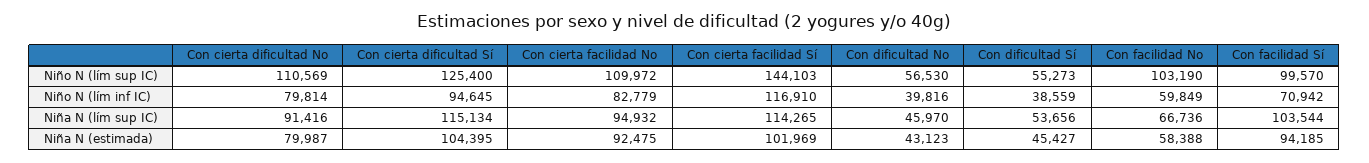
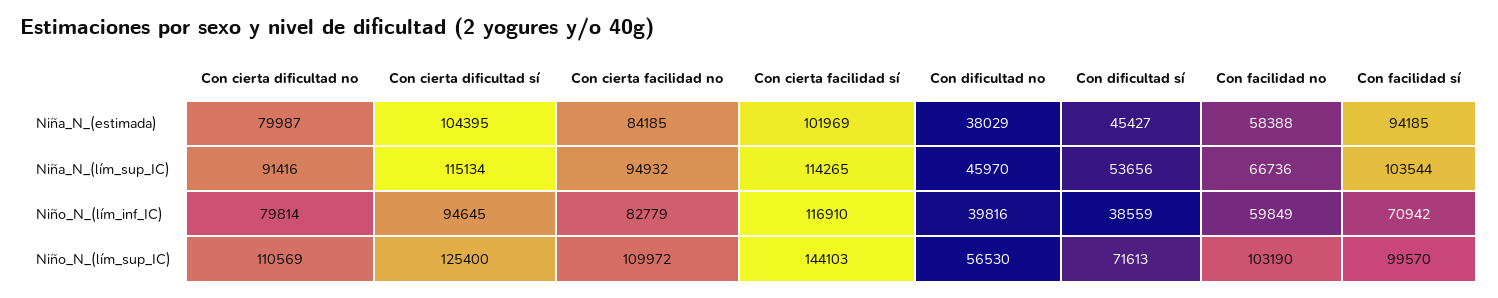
  {
    "Con cierta dificultad No": {
      "Niño N (lím sup IC)": 110569,
      "Niño N (lím inf IC)": 79814,
      "Niña N (lím sup IC)": 91416,
      "Niña N (estimada)": 79987
    },
    "Con cierta dificultad Sí": {
      "Niño N (lím sup IC)": 125400,
      "Niño N (lím inf IC)": 94645,
      "Niña N (lím sup IC)": 115134,
      "Niña N (estimada)": 104395
    },
    "Con cierta facilidad No": {
      "Niño N (lím sup IC)": 109972,
      "Niño N (lím inf IC)": 82779,
      "Niña N (lím sup IC)": 94932,
-     "Niña N (estimada)": 92475
+     "Niña N (estimada)": 84185
    },
    "Con cierta facilidad Sí": {
      "Niño N (lím sup IC)": 144103,
      "Niño N (lím inf IC)": 116910,
      "Niña N (lím sup IC)": 114265,
      "Niña N (estimada)": 101969
    },
    "Con dificultad No": {
      "Niño N (lím sup IC)": 56530,
      "Niño N (lím inf IC)": 39816,
      "Niña N (lím sup IC)": 45970,
-     "Niña N (estimada)": 43123
+     "Niña N (estimada)": 38029
    },
    "Con dificultad Sí": {
-     "Niño N (lím sup IC)": 55273,
+     "Niño N (lím sup IC)": 71613,
      "Niño N (lím inf IC)": 38559,
      "Niña N (lím sup IC)": 53656,
      "Niña N (estimada)": 45427
    },
    "Con facilidad No": {
      "Niño N (lím sup IC)": 103190,
      "Niño N (lím inf IC)": 59849,
      "Niña N (lím sup IC)": 66736,
      "Niña N (estimada)": 58388
    },
    "Con facilidad Sí": {
      "Niño N (lím sup IC)": 99570,
      "Niño N (lím inf IC)": 70942,
      "Niña N (lím sup IC)": 103544,
      "Niña N (estimada)": 94185
    }
  }

